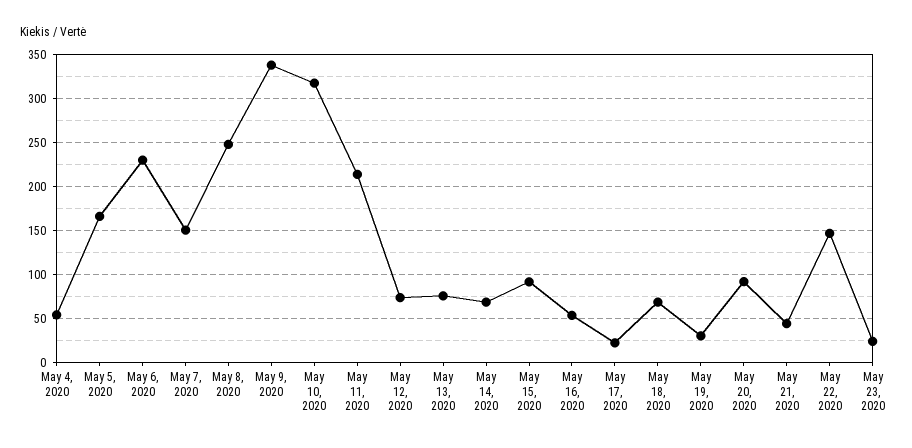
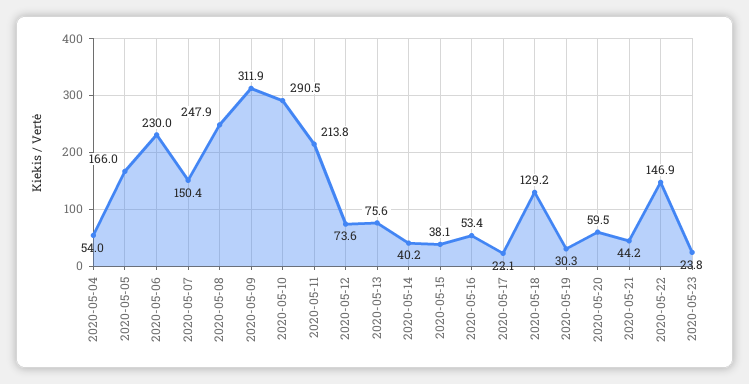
  {
    "May 4, 2020": 54,
    "May 5, 2020": 166,
    "May 6, 2020": 230,
    "May 7, 2020": 150.4,
    "May 8, 2020": 247.9,
-   "May 9, 2020": 340,
+   "May 9, 2020": 311.9,
-   "May 10, 2020": 320,
+   "May 10, 2020": 290.5,
    "May 11, 2020": 213.8,
    "May 12, 2020": 73.6,
    "May 13, 2020": 75.6,
-   "May 14, 2020": 70,
+   "May 14, 2020": 40.2,
-   "May 15, 2020": 90,
+   "May 15, 2020": 38.1,
    "May 16, 2020": 53.4,
    "May 17, 2020": 22.1,
-   "May 18, 2020": 70,
+   "May 18, 2020": 129.2,
    "May 19, 2020": 30.3,
-   "May 20, 2020": 90,
+   "May 20, 2020": 59.5,
    "May 21, 2020": 44.2,
    "May 22, 2020": 146.9,
    "May 23, 2020": 23.8
  }

